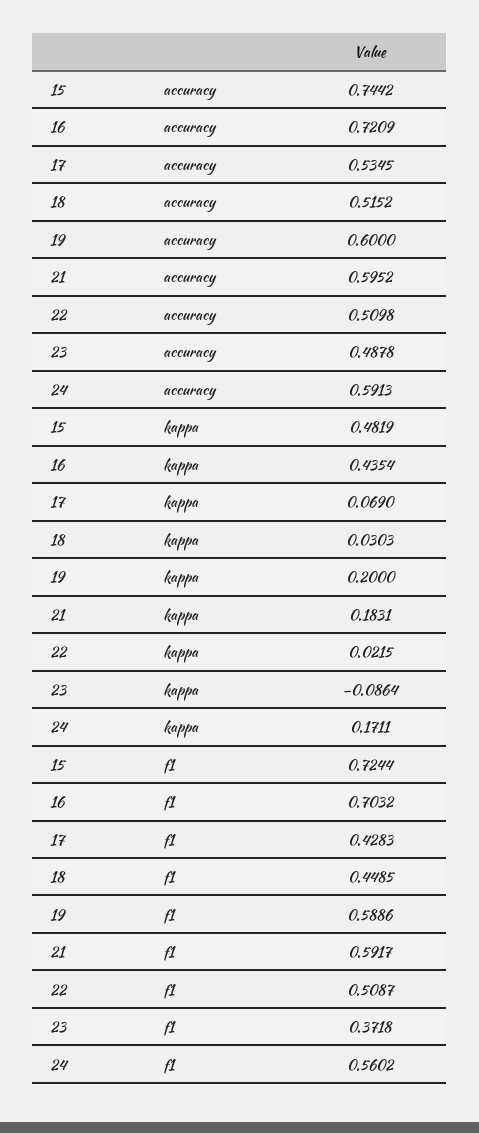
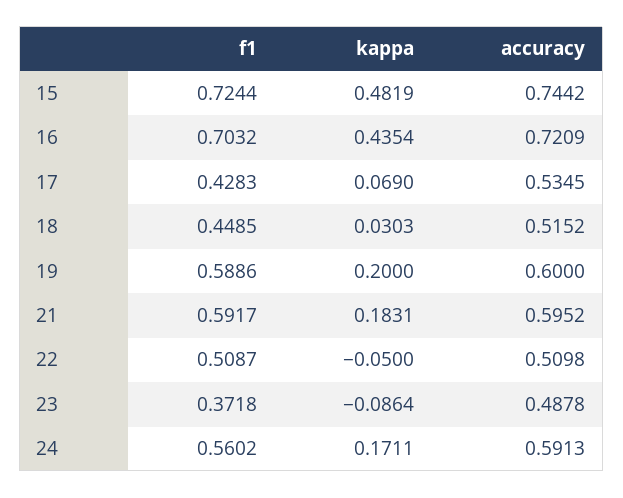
  {
    "15": {
      "accuracy": 0.7442,
      "kappa": 0.4819,
      "f1": 0.7244
    },
    "16": {
      "accuracy": 0.7209,
      "kappa": 0.4354,
      "f1": 0.7032
    },
    "17": {
      "accuracy": 0.5345,
      "kappa": 0.069,
      "f1": 0.4283
    },
    "18": {
      "accuracy": 0.5152,
      "kappa": 0.0303,
      "f1": 0.4485
    },
    "19": {
      "accuracy": 0.6,
      "kappa": 0.2,
      "f1": 0.5886
    },
    "21": {
      "accuracy": 0.5952,
      "kappa": 0.1831,
      "f1": 0.5917
    },
    "22": {
      "accuracy": 0.5098,
-     "kappa": 0.0215,
+     "kappa": -0.05,
      "f1": 0.5087
    },
    "23": {
      "accuracy": 0.4878,
      "kappa": -0.0864,
      "f1": 0.3718
    },
    "24": {
      "accuracy": 0.5913,
      "kappa": 0.1711,
      "f1": 0.5602
    }
  }

